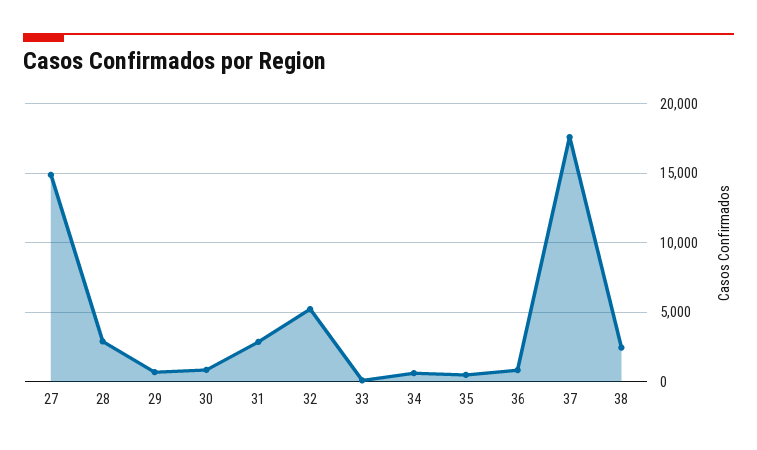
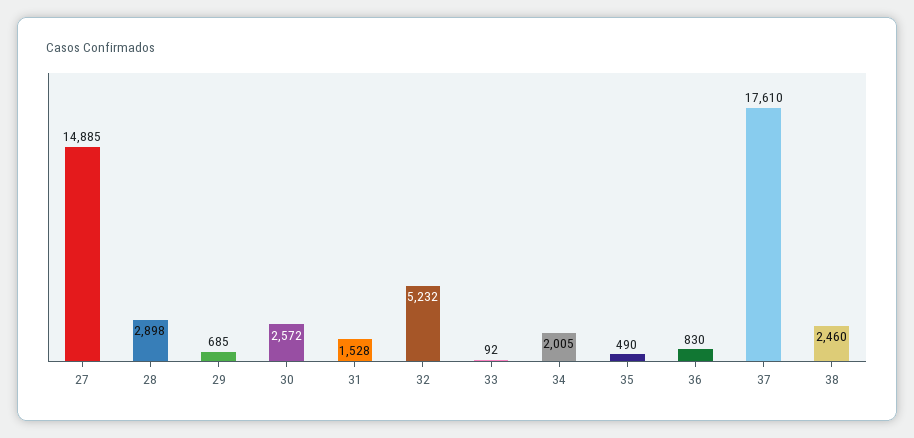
  {
    "27": 14885,
    "28": 2898,
    "29": 685,
-   "30": 1000,
+   "30": 2572,
-   "31": 3000,
+   "31": 1528,
    "32": 5232,
    "33": 92,
-   "34": 500,
+   "34": 2005,
    "35": 490,
    "36": 830,
    "37": 17610,
    "38": 2460
  }

